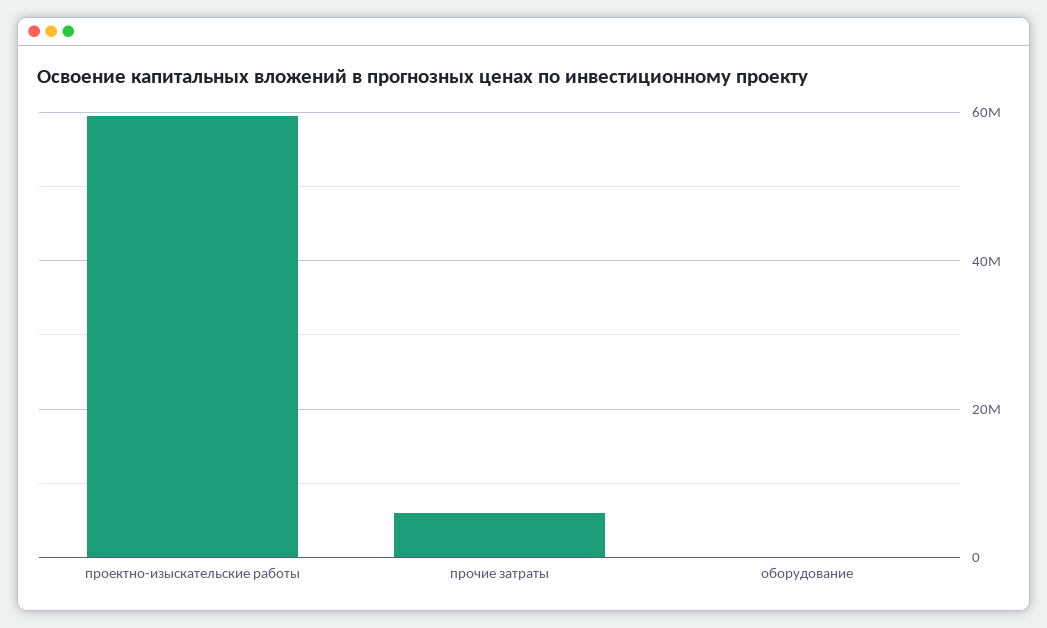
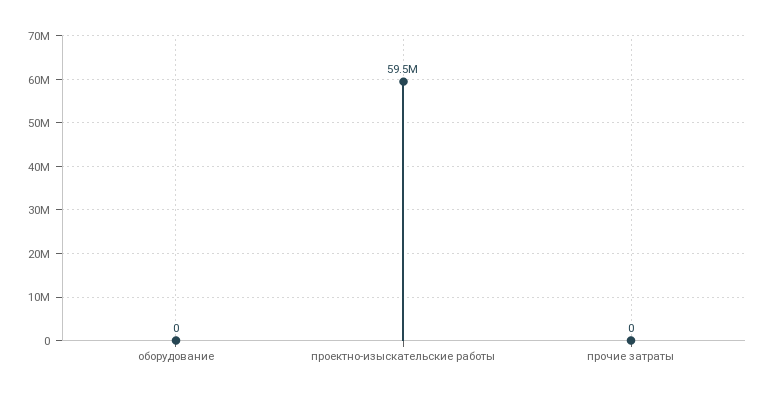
  {
    "проектно-изыскательские работы": 59500000,
-   "прочие затраты": 6000000,
+   "прочие затраты": 0,
    "оборудование": 0
  }

